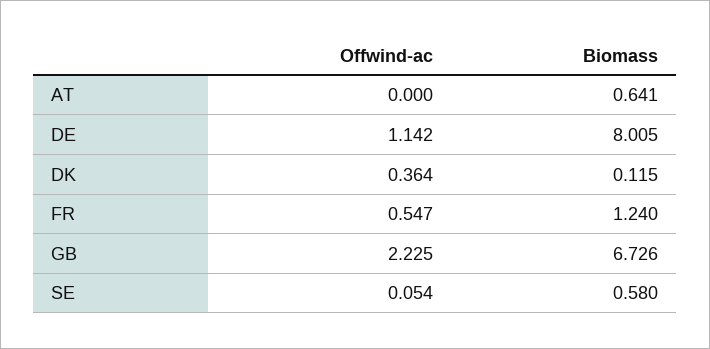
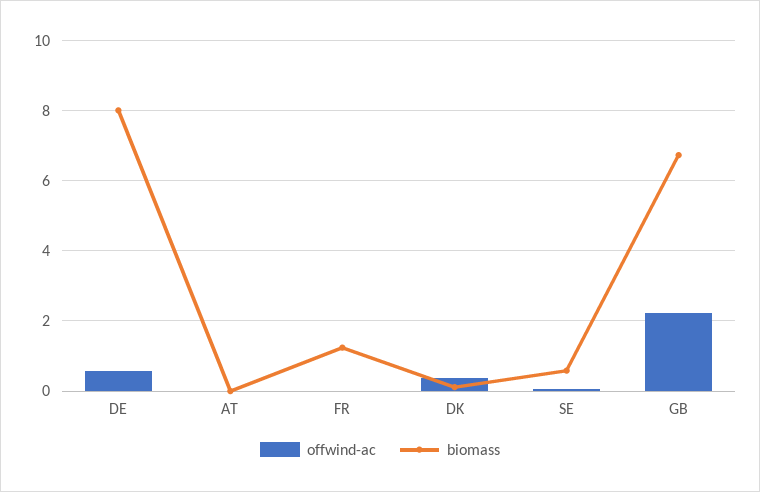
  {
    "Offwind-ac": {
      "AT": 0,
-     "DE": 1.142,
+     "DE": 0.6,
      "DK": 0.364,
-     "FR": 0.547,
+     "FR": 0,
      "GB": 2.225,
      "SE": 0.054
    },
    "Biomass": {
-     "AT": 0.641,
+     "AT": 0,
      "DE": 8.005,
      "DK": 0.115,
      "FR": 1.24,
      "GB": 6.726,
      "SE": 0.58
    }
  }

